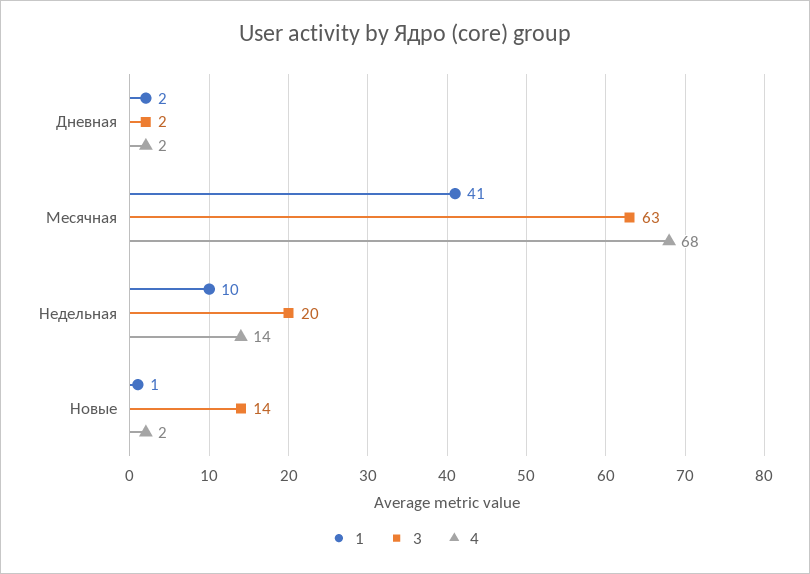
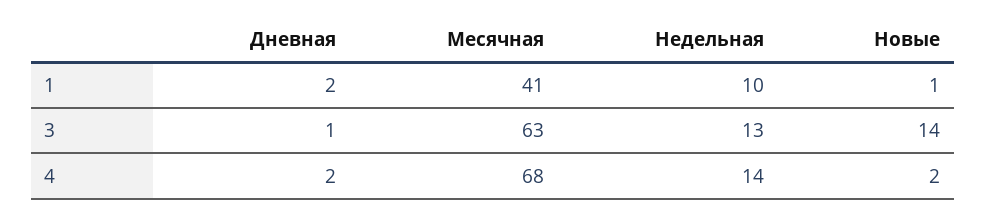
  {
    "1": {
      "Дневная": 2,
      "Месячная": 41,
      "Недельная": 10,
      "Новые": 1
    },
    "3": {
-     "Дневная": 2,
+     "Дневная": 1,
      "Месячная": 63,
-     "Недельная": 20,
+     "Недельная": 13,
      "Новые": 14
    },
    "4": {
      "Дневная": 2,
      "Месячная": 68,
      "Недельная": 14,
      "Новые": 2
    }
  }

